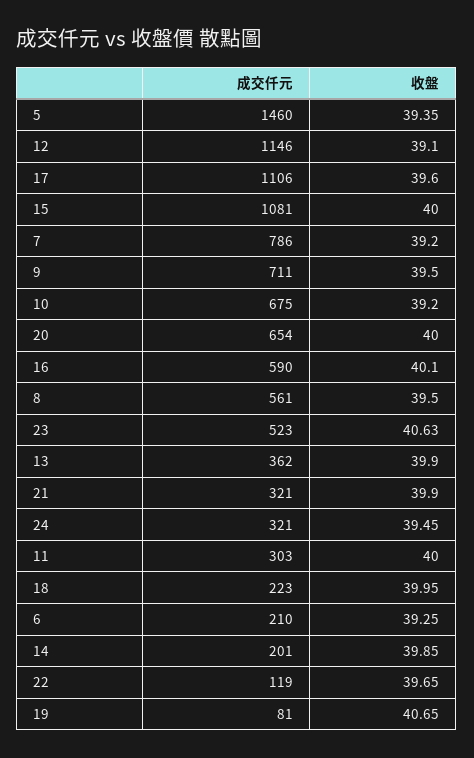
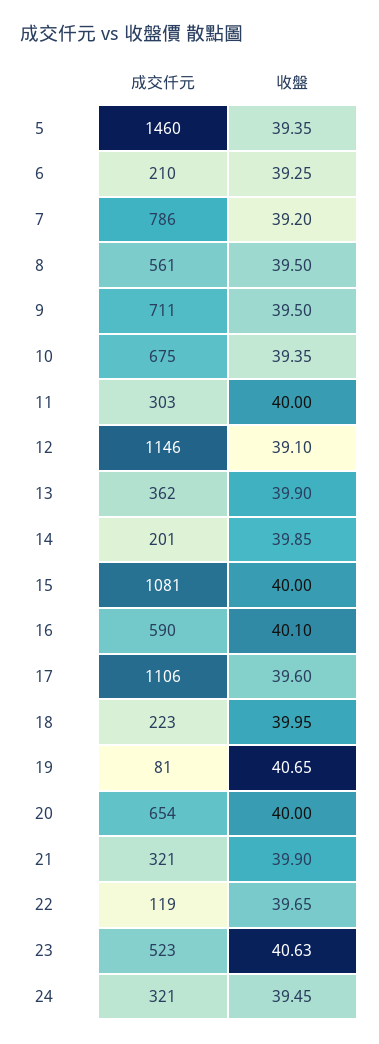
  {
    "成交仟元": {
      "5": 1460,
      "12": 1146,
      "17": 1106,
      "15": 1081,
      "7": 786,
      "9": 711,
      "10": 675,
      "20": 654,
      "16": 590,
      "8": 561,
      "23": 523,
      "13": 362,
      "21": 321,
      "24": 321,
      "11": 303,
      "18": 223,
      "6": 210,
      "14": 201,
      "22": 119,
      "19": 81
    },
    "收盤": {
      "5": 39.35,
      "12": 39.1,
      "17": 39.6,
      "15": 40,
      "7": 39.2,
      "9": 39.5,
-     "10": 39.2,
+     "10": 39.35,
      "20": 40,
      "16": 40.1,
      "8": 39.5,
      "23": 40.63,
      "13": 39.9,
      "21": 39.9,
      "24": 39.45,
      "11": 40,
      "18": 39.95,
      "6": 39.25,
      "14": 39.85,
      "22": 39.65,
      "19": 40.65
    }
  }

